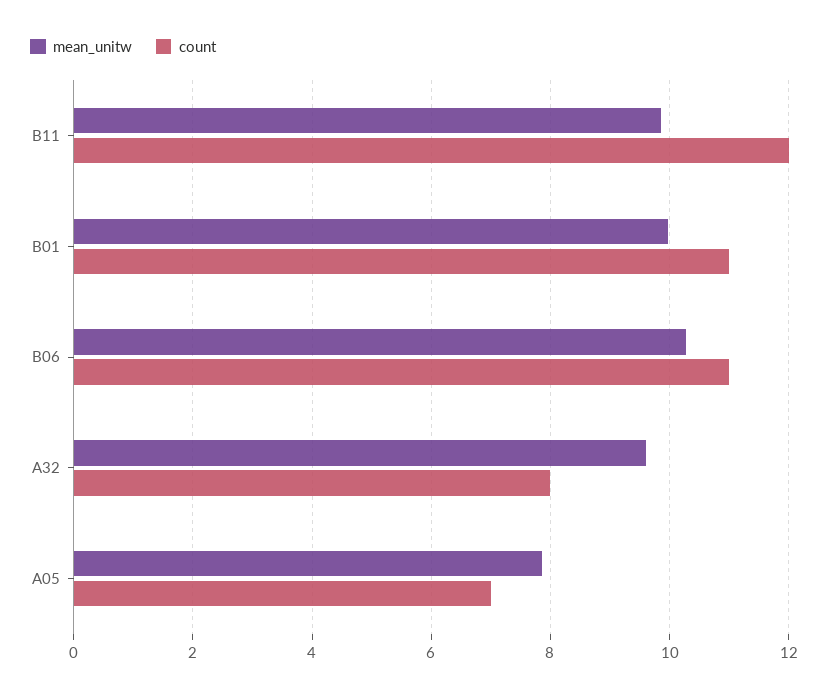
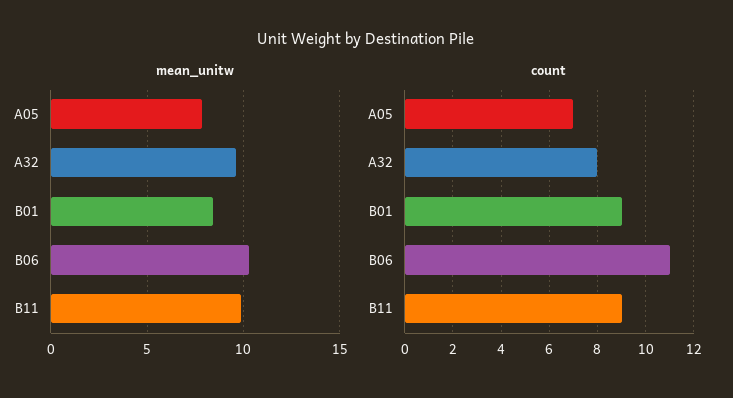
  {
    "mean_unitw": {
      "B11": 9.8,
-     "B01": 10,
+     "B01": 8.5,
      "B06": 10.2,
      "A32": 9.6,
      "A05": 7.8
    },
    "count": {
-     "B11": 12,
+     "B11": 9,
-     "B01": 11,
+     "B01": 9,
      "B06": 11,
      "A32": 8,
      "A05": 7
    }
  }

